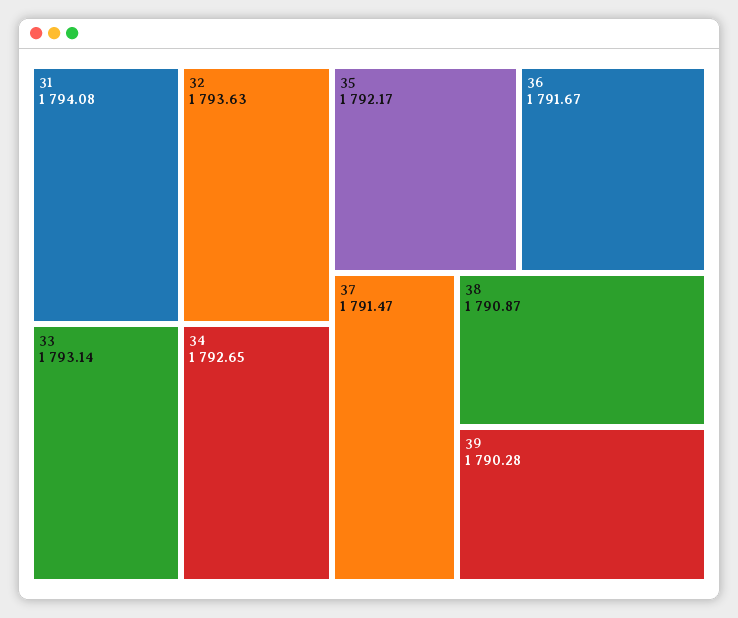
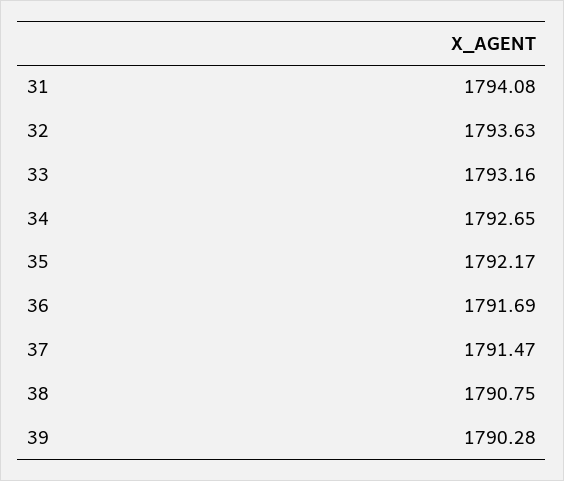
  {
    "31": 1794.08,
    "32": 1793.63,
-   "33": 1793.14,
+   "33": 1793.16,
    "34": 1792.65,
    "35": 1792.17,
-   "36": 1791.67,
+   "36": 1791.69,
    "37": 1791.47,
-   "38": 1790.87,
+   "38": 1790.75,
    "39": 1790.28
  }

